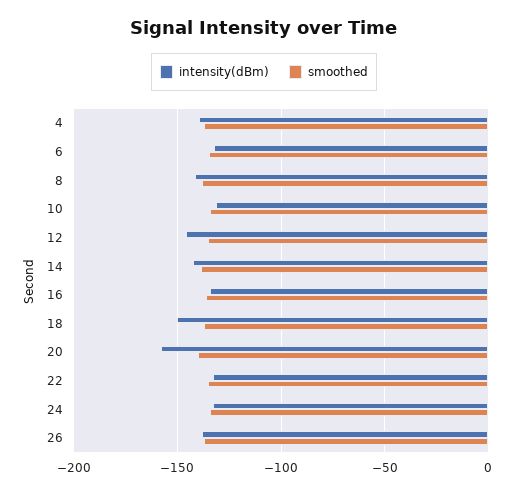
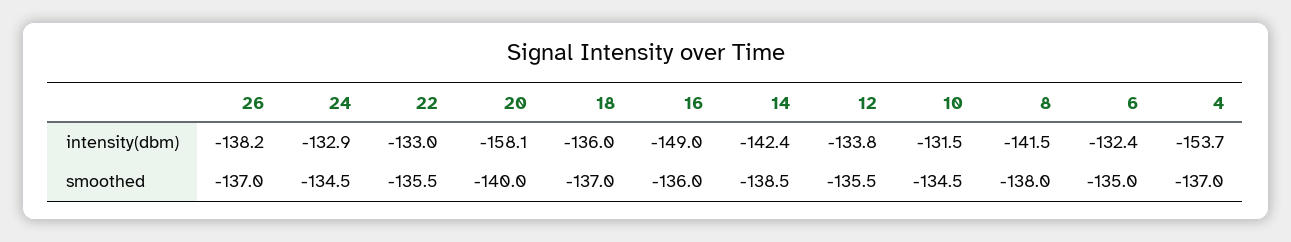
  {
    "intensity(dBm)": {
-     "4": -140,
+     "4": -153.7,
      "6": -132.4,
      "8": -141.5,
      "10": -131.5,
-     "12": -145,
+     "12": -133.8,
      "14": -142.4,
-     "16": -135,
+     "16": -149,
-     "18": -150,
+     "18": -136,
      "20": -158.1,
      "22": -133,
      "24": -132.9,
      "26": -138.2
    },
    "smoothed": {
      "4": -137,
      "6": -135,
      "8": -138,
      "10": -134.5,
      "12": -135.5,
      "14": -138.5,
      "16": -136,
      "18": -137,
      "20": -140,
      "22": -135.5,
      "24": -134.5,
      "26": -137
    }
  }

